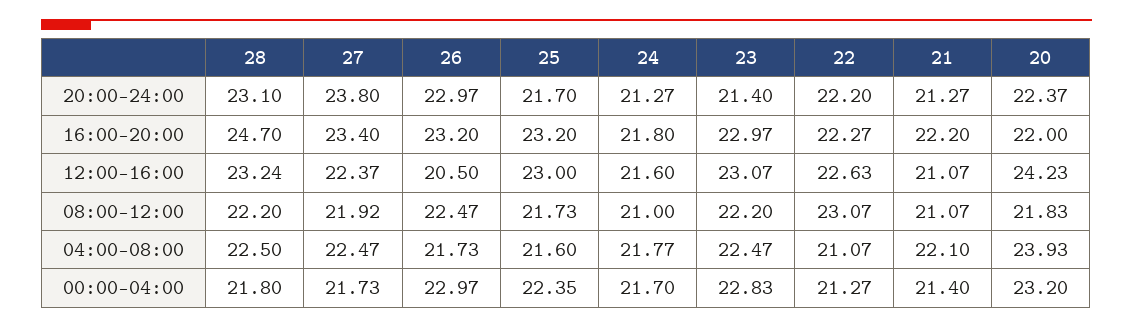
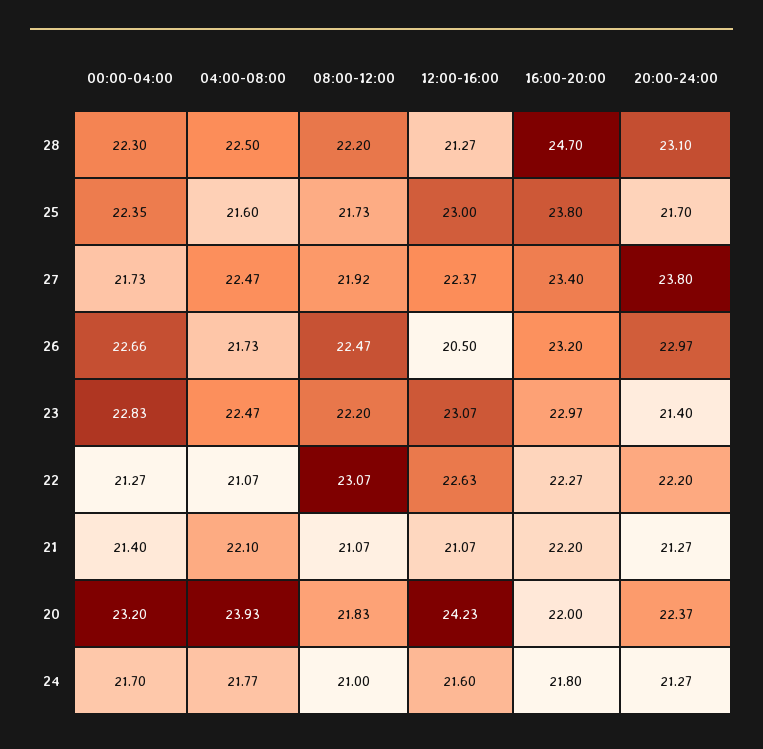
  {
    "28": {
      "20:00-24:00": 23.1,
      "16:00-20:00": 24.7,
-     "12:00-16:00": 23.24,
+     "12:00-16:00": 21.27,
      "08:00-12:00": 22.2,
      "04:00-08:00": 22.5,
-     "00:00-04:00": 21.8
+     "00:00-04:00": 22.3
    },
    "27": {
      "20:00-24:00": 23.8,
      "16:00-20:00": 23.4,
      "12:00-16:00": 22.37,
      "08:00-12:00": 21.92,
      "04:00-08:00": 22.47,
      "00:00-04:00": 21.73
    },
    "26": {
      "20:00-24:00": 22.97,
      "16:00-20:00": 23.2,
      "12:00-16:00": 20.5,
      "08:00-12:00": 22.47,
      "04:00-08:00": 21.73,
-     "00:00-04:00": 22.97
+     "00:00-04:00": 22.66
    },
    "25": {
      "20:00-24:00": 21.7,
-     "16:00-20:00": 23.2,
+     "16:00-20:00": 23.8,
      "12:00-16:00": 23,
      "08:00-12:00": 21.73,
      "04:00-08:00": 21.6,
      "00:00-04:00": 22.35
    },
    "24": {
      "20:00-24:00": 21.27,
      "16:00-20:00": 21.8,
      "12:00-16:00": 21.6,
      "08:00-12:00": 21,
      "04:00-08:00": 21.77,
      "00:00-04:00": 21.7
    },
    "23": {
      "20:00-24:00": 21.4,
      "16:00-20:00": 22.97,
      "12:00-16:00": 23.07,
      "08:00-12:00": 22.2,
      "04:00-08:00": 22.47,
      "00:00-04:00": 22.83
    },
    "22": {
      "20:00-24:00": 22.2,
      "16:00-20:00": 22.27,
      "12:00-16:00": 22.63,
      "08:00-12:00": 23.07,
      "04:00-08:00": 21.07,
      "00:00-04:00": 21.27
    },
    "21": {
      "20:00-24:00": 21.27,
      "16:00-20:00": 22.2,
      "12:00-16:00": 21.07,
      "08:00-12:00": 21.07,
      "04:00-08:00": 22.1,
      "00:00-04:00": 21.4
    },
    "20": {
      "20:00-24:00": 22.37,
      "16:00-20:00": 22,
      "12:00-16:00": 24.23,
      "08:00-12:00": 21.83,
      "04:00-08:00": 23.93,
      "00:00-04:00": 23.2
    }
  }

